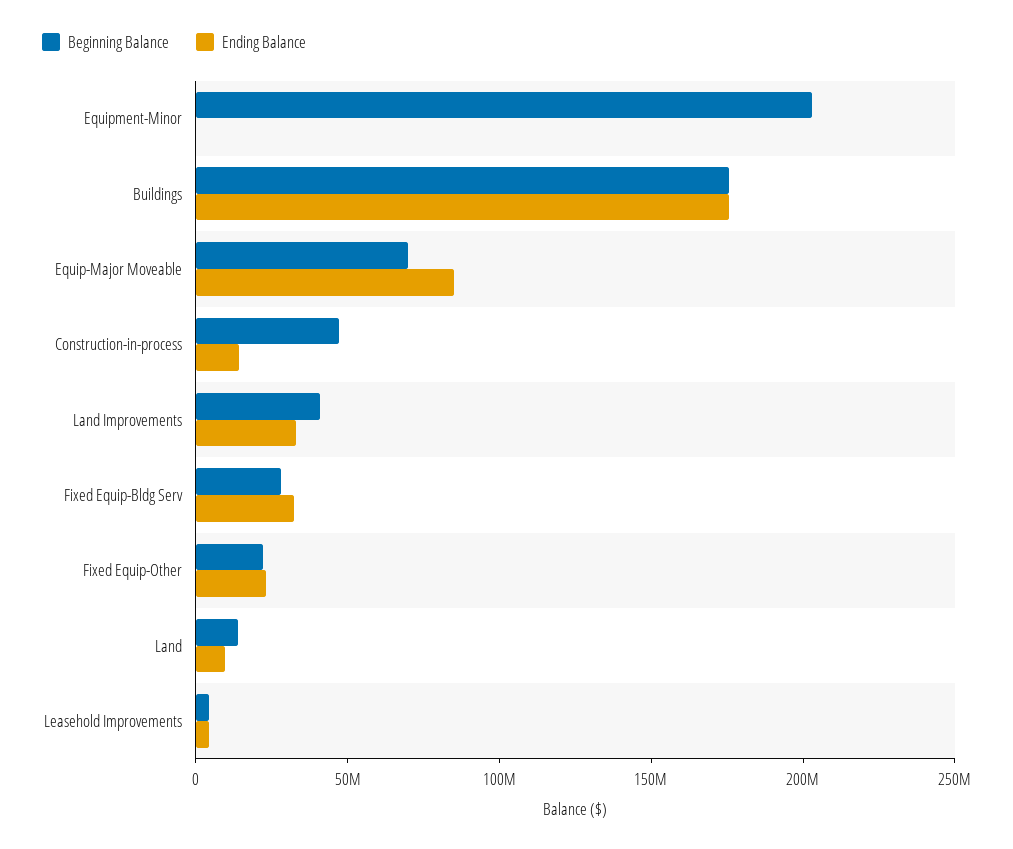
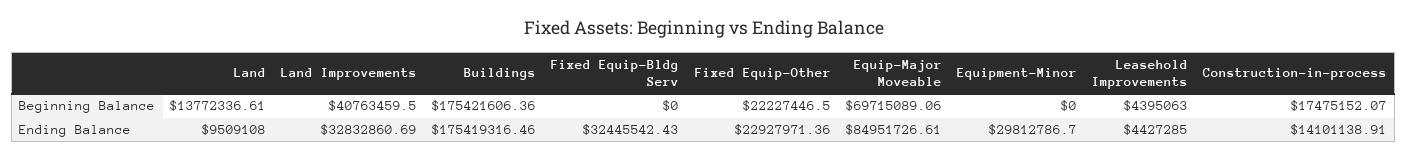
  {
    "Beginning Balance": {
-     "Equipment-Minor": 200000000,
+     "Equipment-Minor": 0,
      "Buildings": 175421606.36,
      "Equip-Major Moveable": 69715089.06,
-     "Construction-in-process": 50000000,
+     "Construction-in-process": 17475152.07,
      "Land Improvements": 40763459.5,
-     "Fixed Equip-Bldg Serv": 30000000,
+     "Fixed Equip-Bldg Serv": 0,
      "Fixed Equip-Other": 22227446.5,
      "Land": 13772336.61,
      "Leasehold Improvements": 4395063
    },
    "Ending Balance": {
-     "Equipment-Minor": 0,
+     "Equipment-Minor": 29812786.7,
      "Buildings": 175419316.46,
      "Equip-Major Moveable": 84951726.61,
      "Construction-in-process": 14101138.91,
      "Land Improvements": 32832860.69,
      "Fixed Equip-Bldg Serv": 32445542.43,
      "Fixed Equip-Other": 22927971.36,
      "Land": 9509108,
      "Leasehold Improvements": 4427285
    }
  }

